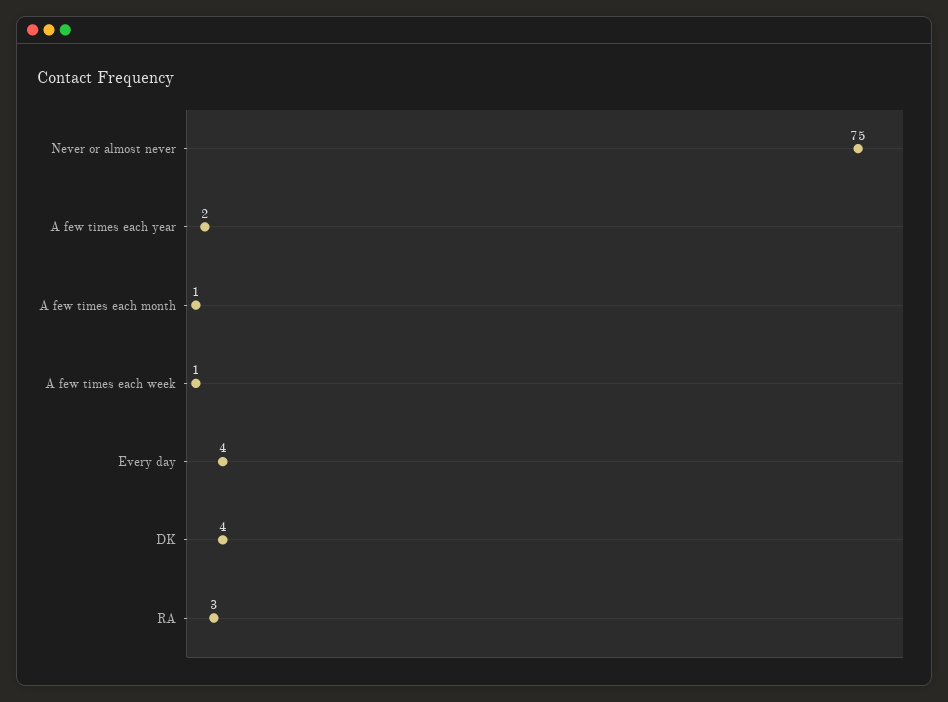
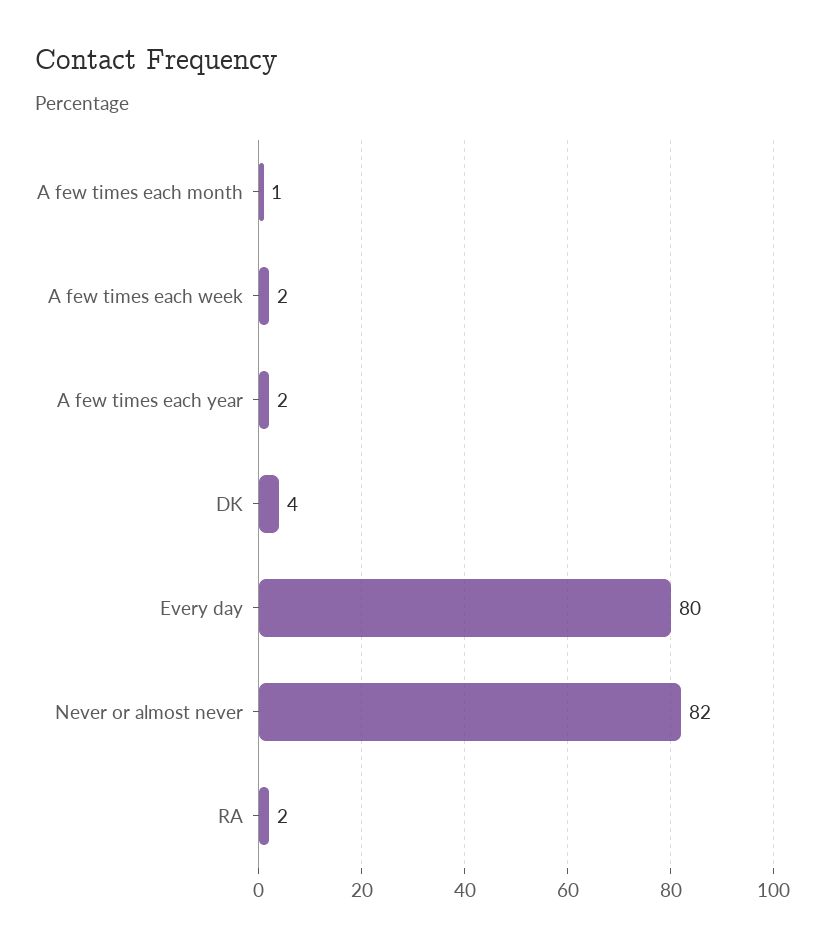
  {
-   "Never or almost never": 75,
+   "Never or almost never": 82,
    "A few times each year": 2,
    "A few times each month": 1,
-   "A few times each week": 1,
+   "A few times each week": 2,
-   "Every day": 4,
+   "Every day": 80,
    "DK": 4,
-   "RA": 3
+   "RA": 2
  }

